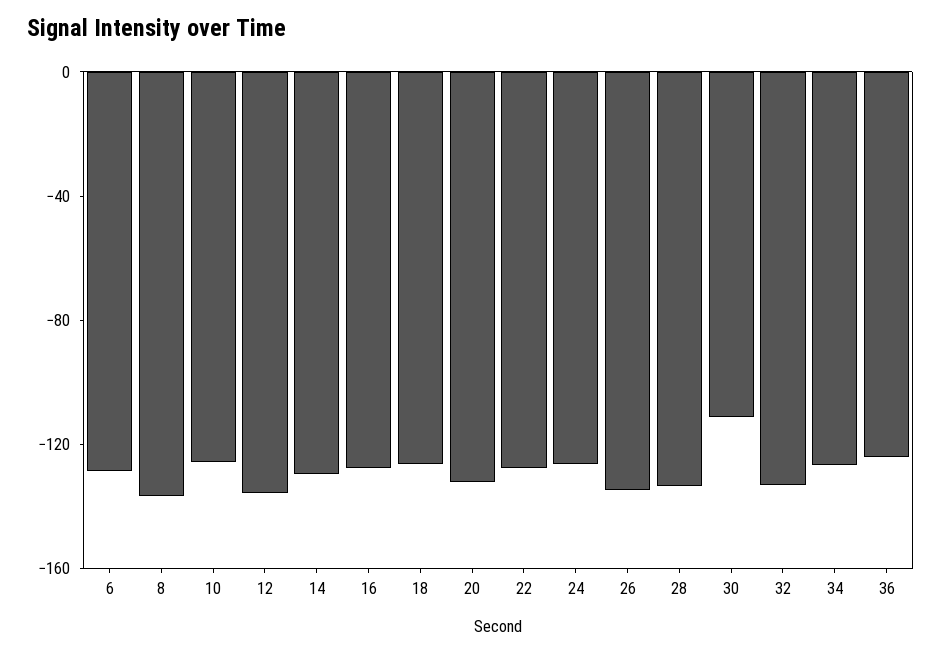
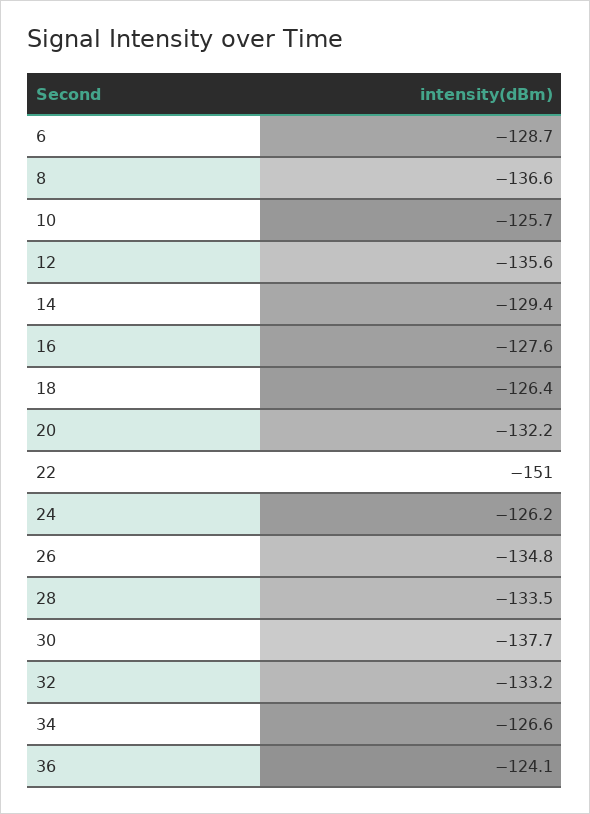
  {
    "6": -128.7,
    "8": -136.6,
    "10": -125.7,
    "12": -135.6,
    "14": -129.4,
    "16": -127.6,
    "18": -126.4,
    "20": -132.2,
-   "22": -130,
+   "22": -151,
    "24": -126.2,
    "26": -134.8,
    "28": -133.5,
-   "30": -110,
+   "30": -137.7,
    "32": -133.2,
    "34": -126.6,
    "36": -124.1
  }

